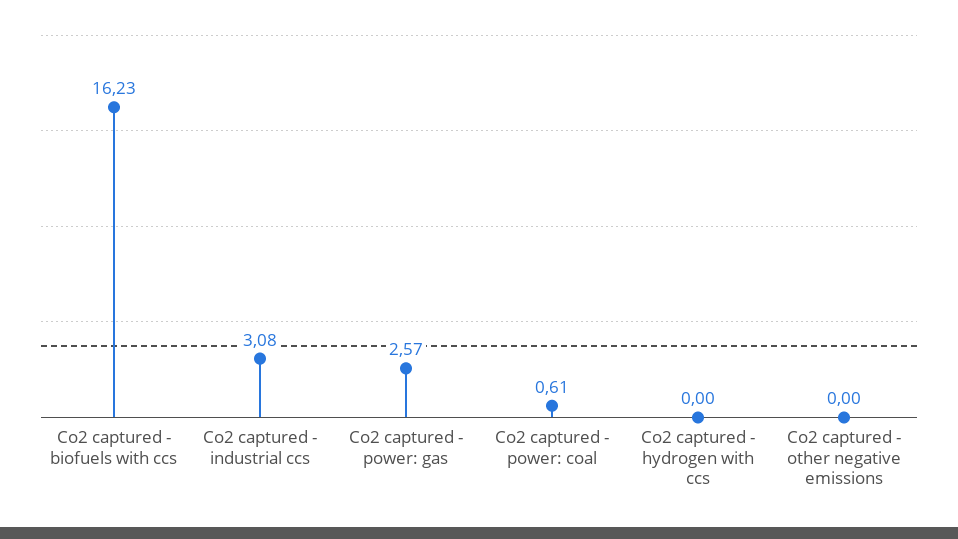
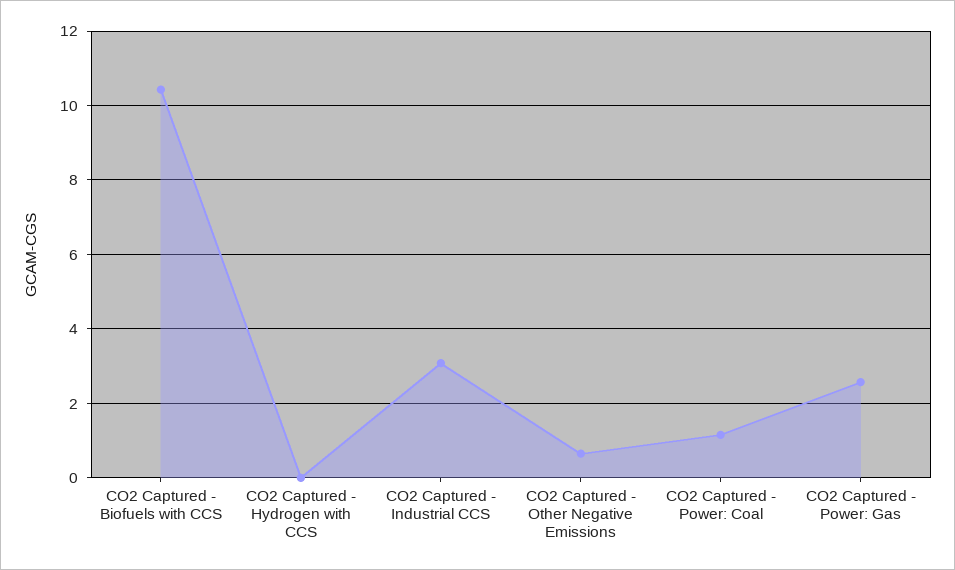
  {
-   "Co2 captured - biofuels with ccs": 16.23,
+   "Co2 captured - biofuels with ccs": 10.4,
    "Co2 captured - industrial ccs": 3.08,
    "Co2 captured - power: gas": 2.57,
-   "Co2 captured - power: coal": 0.61,
+   "Co2 captured - power: coal": 1.2,
    "Co2 captured - hydrogen with ccs": 0,
-   "Co2 captured - other negative emissions": 0
+   "Co2 captured - other negative emissions": 0.6
  }

